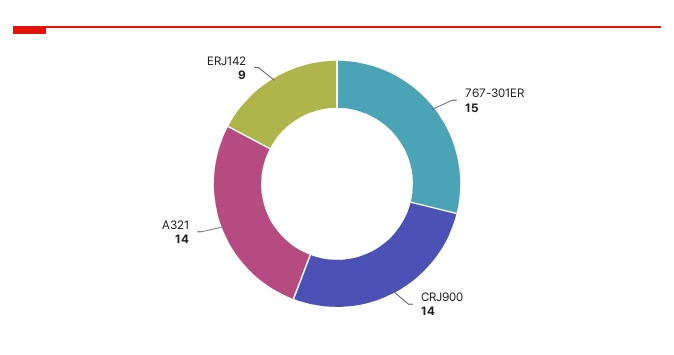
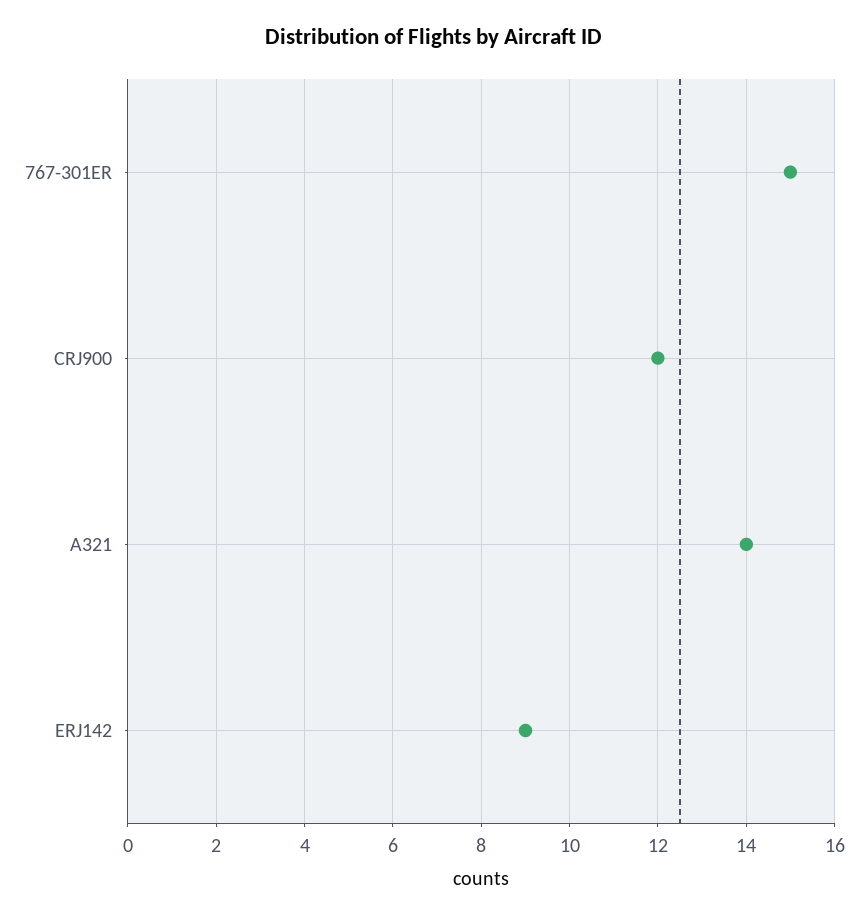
  {
    "767-301ER": 15,
-   "CRJ900": 14,
+   "CRJ900": 12,
    "A321": 14,
    "ERJ142": 9
  }

